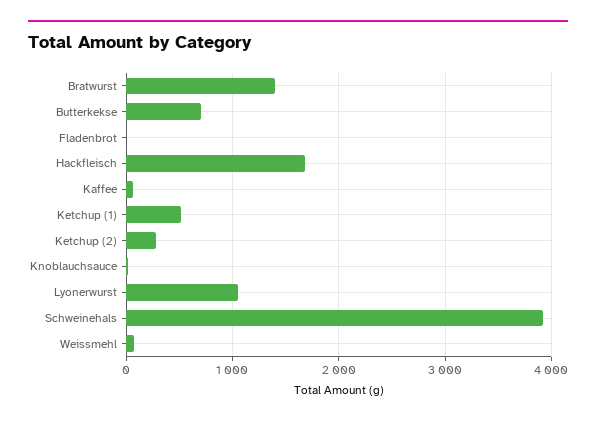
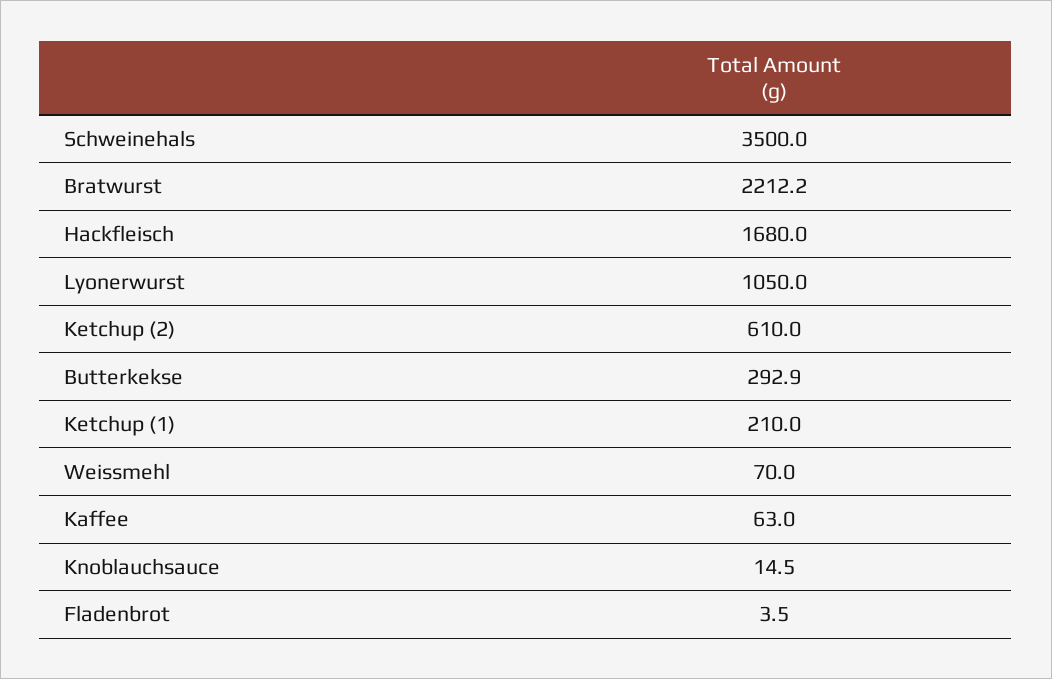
  {
-   "Bratwurst": 1400,
+   "Bratwurst": 2212.2,
-   "Butterkekse": 700,
+   "Butterkekse": 292.9,
    "Fladenbrot": 3.5,
    "Hackfleisch": 1680,
    "Kaffee": 63,
-   "Ketchup (1)": 500,
+   "Ketchup (1)": 210,
-   "Ketchup (2)": 300,
+   "Ketchup (2)": 610,
    "Knoblauchsauce": 14.5,
    "Lyonerwurst": 1050,
-   "Schweinehals": 3900,
+   "Schweinehals": 3500,
    "Weissmehl": 70
  }

